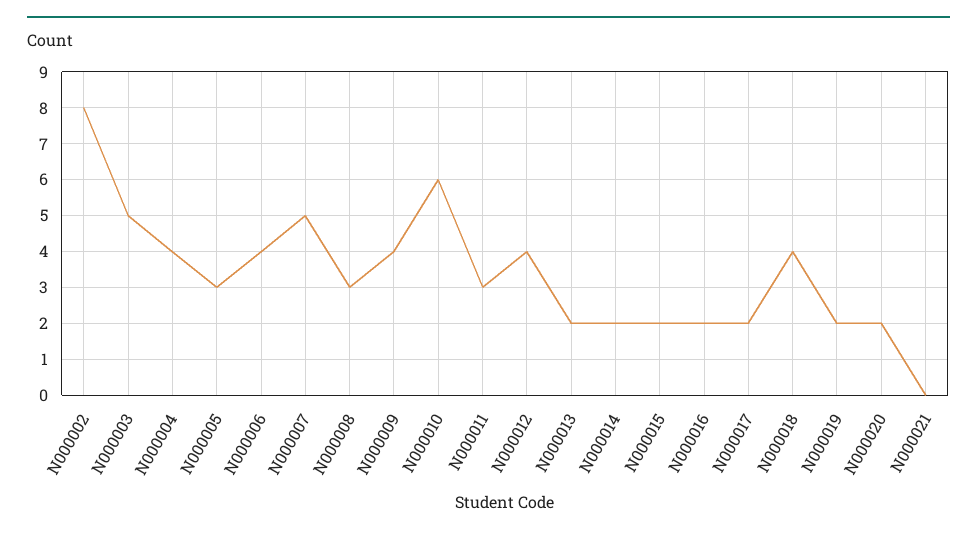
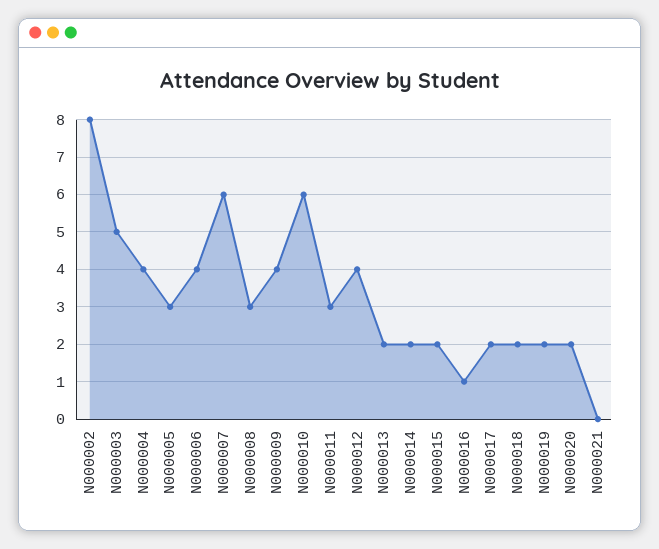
  {
    "N000002": 8,
    "N000003": 5,
    "N000004": 4,
    "N000005": 3,
    "N000006": 4,
-   "N000007": 5,
+   "N000007": 6,
    "N000008": 3,
    "N000009": 4,
    "N000010": 6,
    "N000011": 3,
    "N000012": 4,
    "N000013": 2,
    "N000014": 2,
    "N000015": 2,
-   "N000016": 2,
+   "N000016": 1,
    "N000017": 2,
-   "N000018": 4,
+   "N000018": 2,
    "N000019": 2,
    "N000020": 2,
    "N000021": 0
  }

